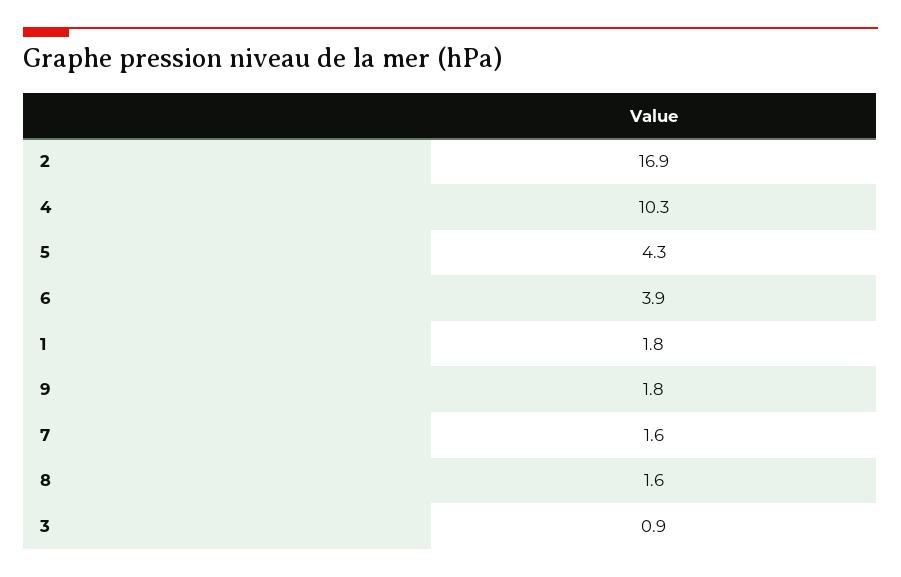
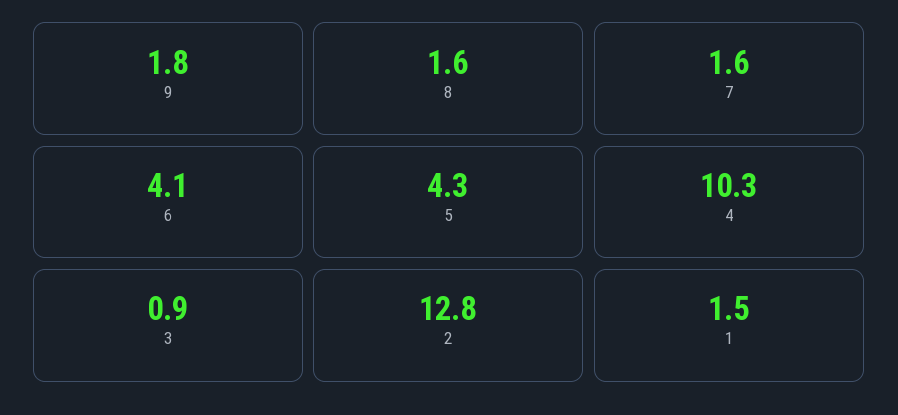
  {
-   "2": 16.9,
+   "2": 12.8,
    "4": 10.3,
    "5": 4.3,
-   "6": 3.9,
+   "6": 4.1,
-   "1": 1.8,
+   "1": 1.5,
    "9": 1.8,
    "7": 1.6,
    "8": 1.6,
    "3": 0.9
  }

